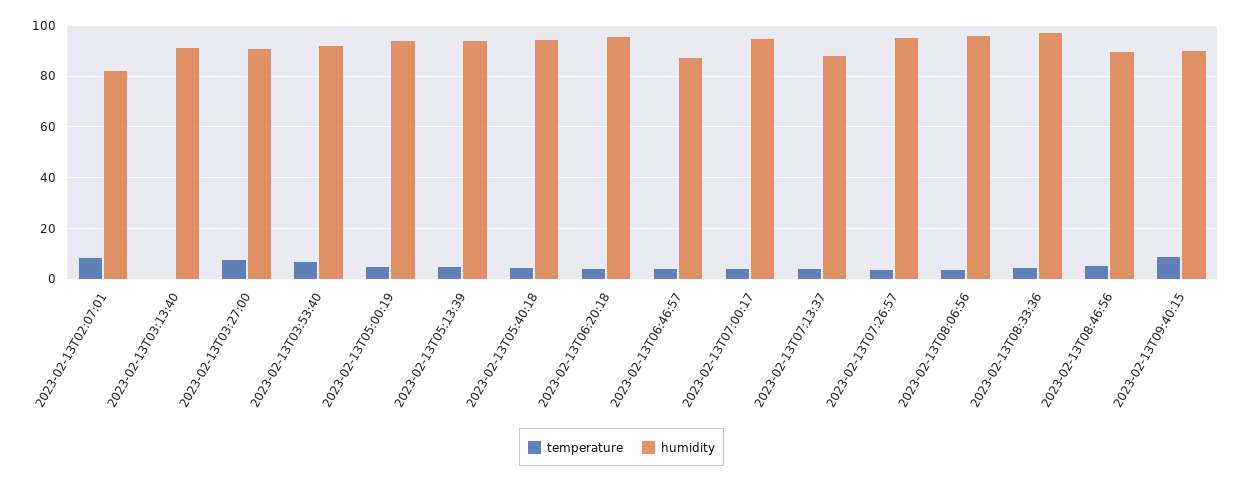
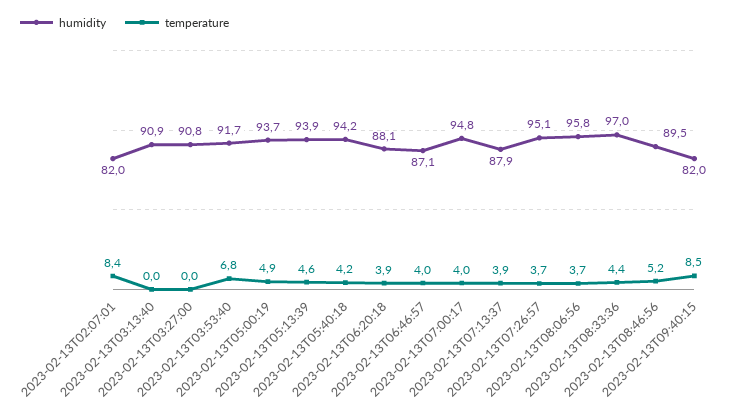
  {
    "temperature": {
      "2023-02-13T02:07:01": 8.4,
      "2023-02-13T03:13:40": 0,
-     "2023-02-13T03:27:00": 7.5,
+     "2023-02-13T03:27:00": 0,
      "2023-02-13T03:53:40": 6.8,
      "2023-02-13T05:00:19": 4.9,
      "2023-02-13T05:13:39": 4.6,
      "2023-02-13T05:40:18": 4.2,
      "2023-02-13T06:20:18": 3.9,
      "2023-02-13T06:46:57": 4,
      "2023-02-13T07:00:17": 4,
      "2023-02-13T07:13:37": 3.9,
      "2023-02-13T07:26:57": 3.7,
      "2023-02-13T08:06:56": 3.7,
      "2023-02-13T08:33:36": 4.4,
      "2023-02-13T08:46:56": 5.2,
      "2023-02-13T09:40:15": 8.5
    },
    "humidity": {
      "2023-02-13T02:07:01": 82,
      "2023-02-13T03:13:40": 90.9,
      "2023-02-13T03:27:00": 90.8,
      "2023-02-13T03:53:40": 91.7,
      "2023-02-13T05:00:19": 93.7,
      "2023-02-13T05:13:39": 93.9,
      "2023-02-13T05:40:18": 94.2,
-     "2023-02-13T06:20:18": 95,
+     "2023-02-13T06:20:18": 88.1,
      "2023-02-13T06:46:57": 87.1,
      "2023-02-13T07:00:17": 94.8,
      "2023-02-13T07:13:37": 87.9,
      "2023-02-13T07:26:57": 95.1,
      "2023-02-13T08:06:56": 95.8,
      "2023-02-13T08:33:36": 97,
      "2023-02-13T08:46:56": 89.5,
-     "2023-02-13T09:40:15": 90
+     "2023-02-13T09:40:15": 82
    }
  }

